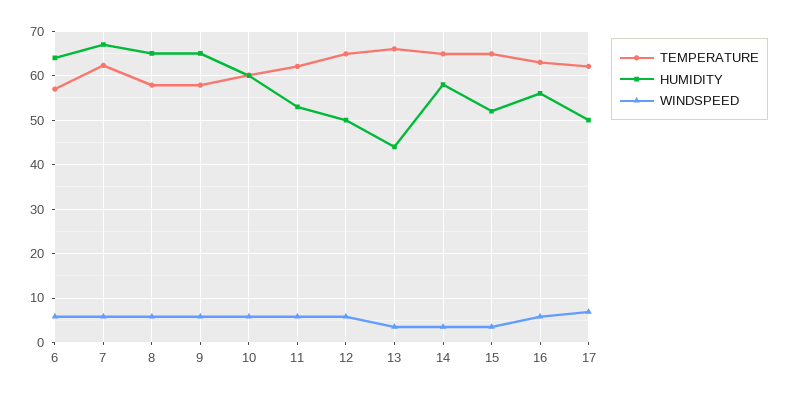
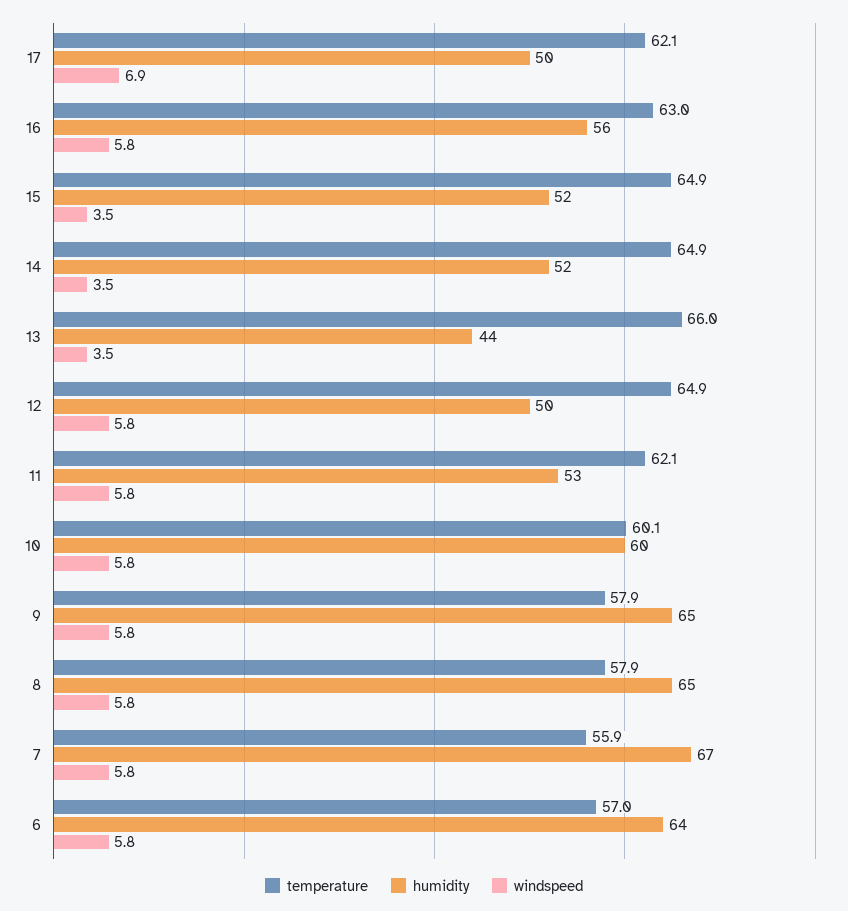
  {
    "TEMPERATURE": {
      "6": 57,
-     "7": 62,
+     "7": 55.9,
      "8": 57.9,
      "9": 57.9,
      "10": 60.1,
      "11": 62.1,
      "12": 64.9,
      "13": 66,
      "14": 64.9,
      "15": 64.9,
      "16": 63,
      "17": 62.1
    },
    "HUMIDITY": {
      "6": 64,
      "7": 67,
      "8": 65,
      "9": 65,
      "10": 60,
      "11": 53,
      "12": 50,
      "13": 44,
-     "14": 58,
+     "14": 52,
      "15": 52,
      "16": 56,
      "17": 50
    },
    "WINDSPEED": {
      "6": 5.8,
      "7": 5.8,
      "8": 5.8,
      "9": 5.8,
      "10": 5.8,
      "11": 5.8,
      "12": 5.8,
      "13": 3.5,
      "14": 3.5,
      "15": 3.5,
      "16": 5.8,
      "17": 6.9
    }
  }

